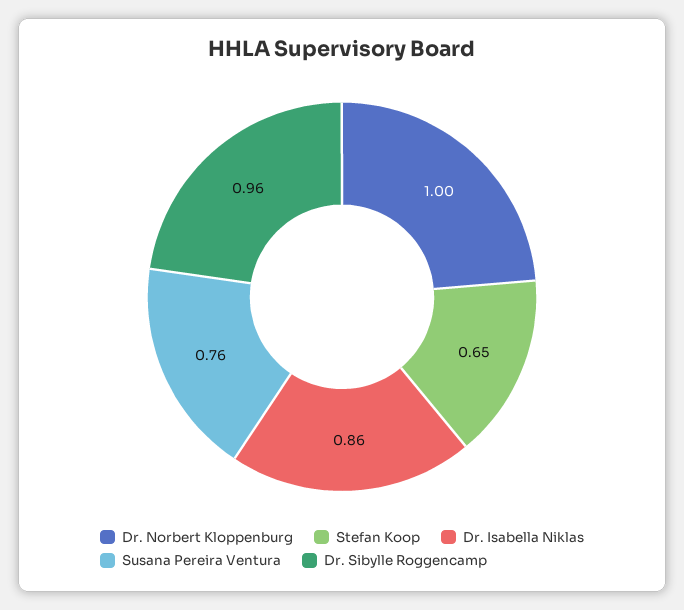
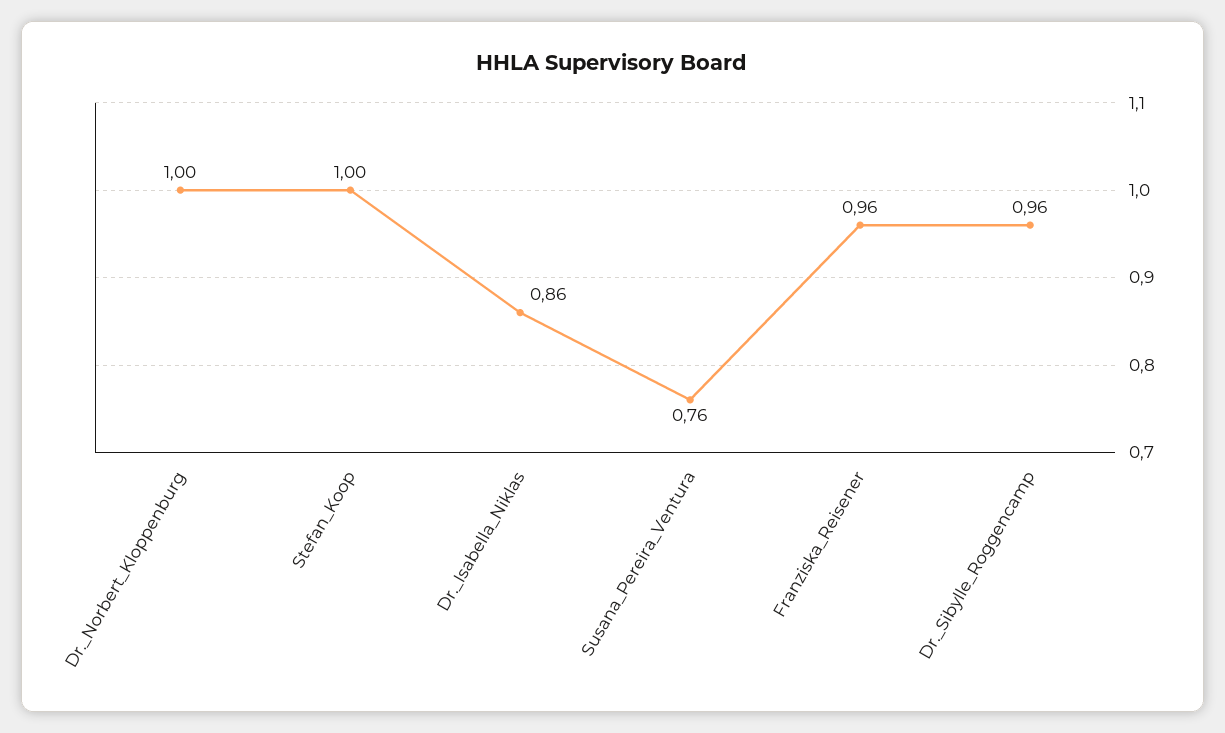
  {
    "Dr. Norbert Kloppenburg": 1,
-   "Stefan Koop": 0.65,
+   "Stefan Koop": 1,
    "Dr. Isabella Niklas": 0.86,
    "Susana Pereira Ventura": 0.76,
-   "Dr. Sibylle Roggencamp": 0.96
+   "Dr. Sibylle Roggencamp": 0.96,
+   "Franziska_Reisener": 0.96
  }

